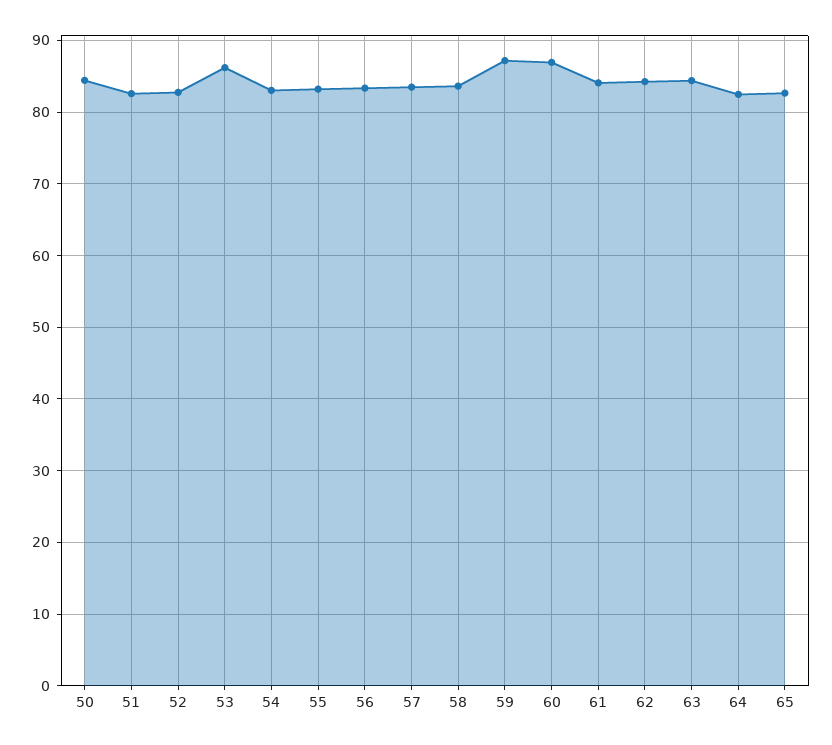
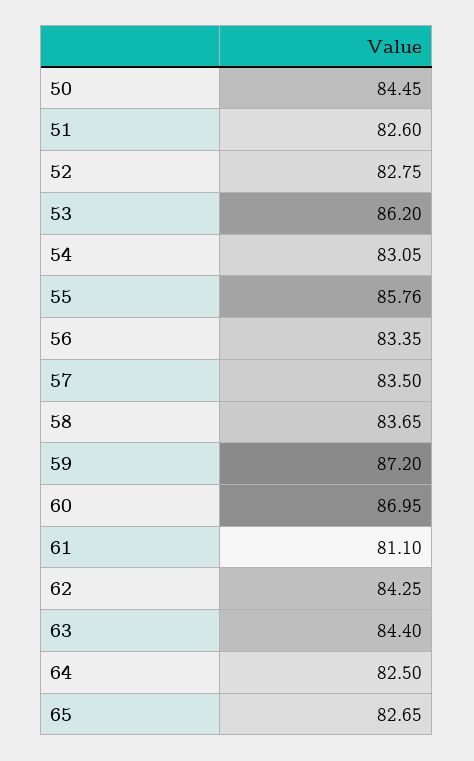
  {
    "50": 84.45,
    "51": 82.6,
    "52": 82.75,
    "53": 86.2,
    "54": 83.05,
-   "55": 83,
+   "55": 85.76,
    "56": 83.35,
    "57": 83.5,
    "58": 83.65,
    "59": 87.2,
    "60": 86.95,
-   "61": 84,
+   "61": 81.1,
    "62": 84.25,
    "63": 84.4,
    "64": 82.5,
    "65": 82.65
  }

